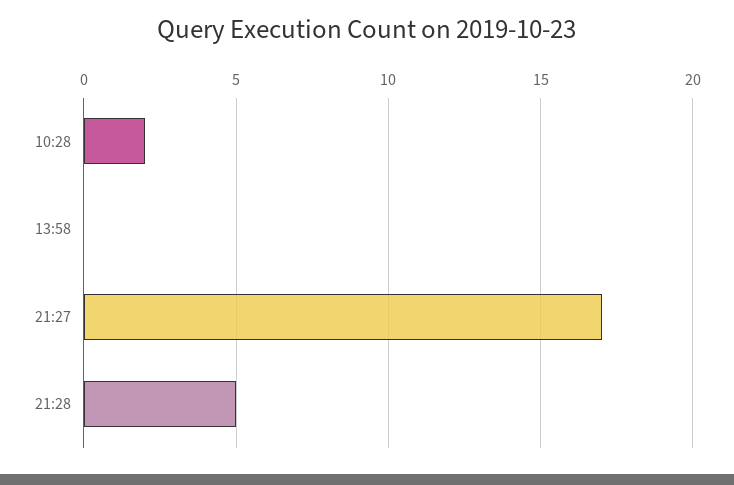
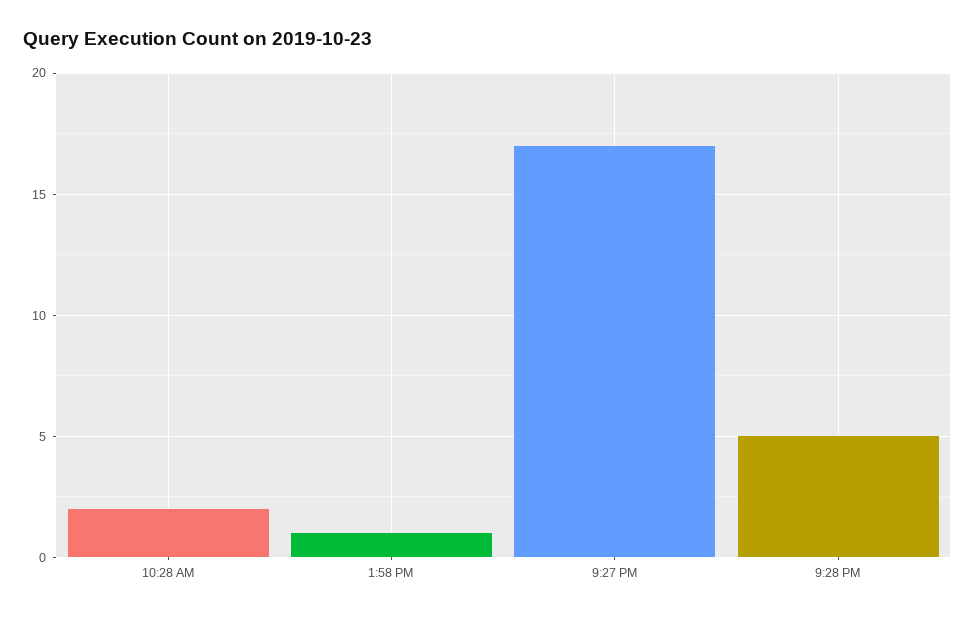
  {
    "10:28": 2,
-   "13:58": 0,
+   "13:58": 1,
    "21:27": 17,
    "21:28": 5
  }

